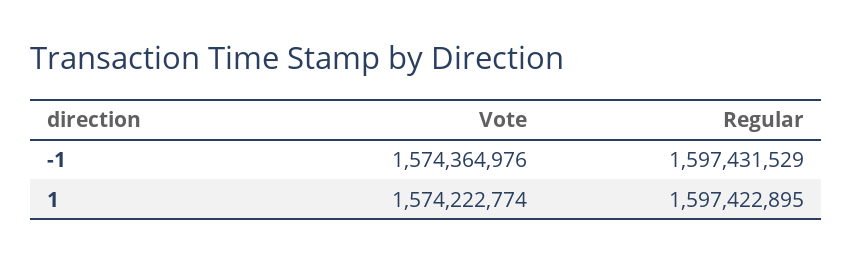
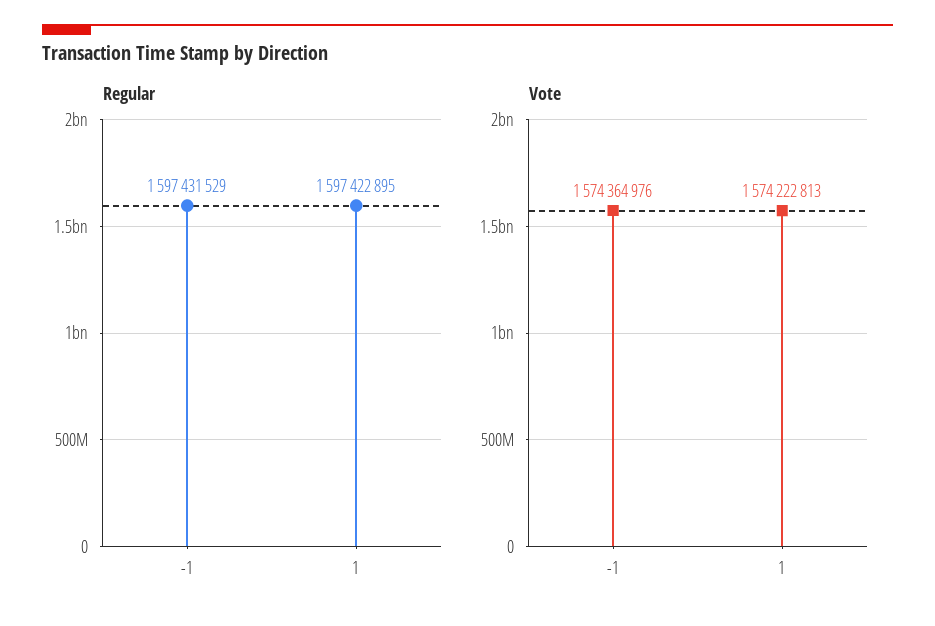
  {
    "Vote": {
      "-1": 1574364976,
-     "1": 1574222774
+     "1": 1574222813
    },
    "Regular": {
      "-1": 1597431529,
      "1": 1597422895
    }
  }

